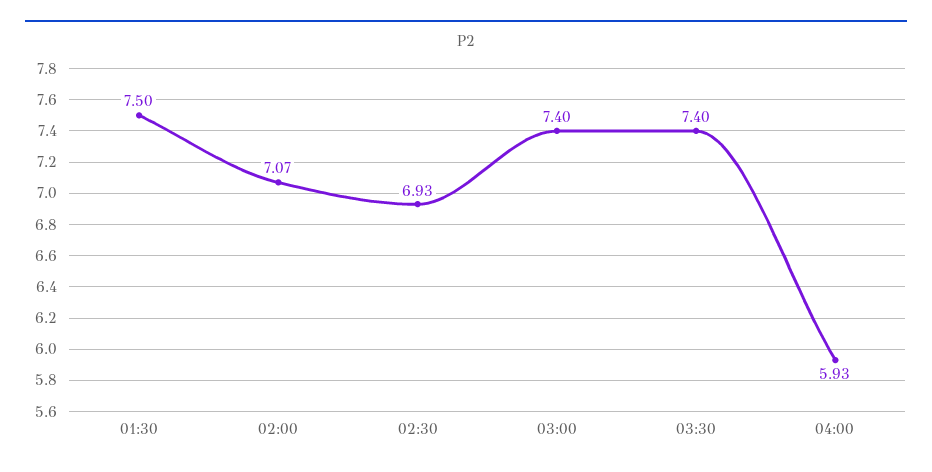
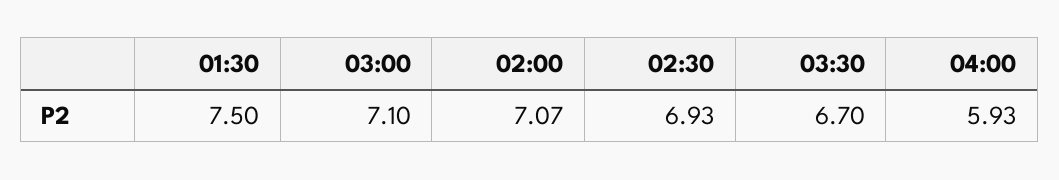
  {
    "01:30": 7.5,
    "02:00": 7.07,
    "02:30": 6.93,
-   "03:00": 7.4,
+   "03:00": 7.1,
-   "03:30": 7.4,
+   "03:30": 6.7,
    "04:00": 5.93
  }

